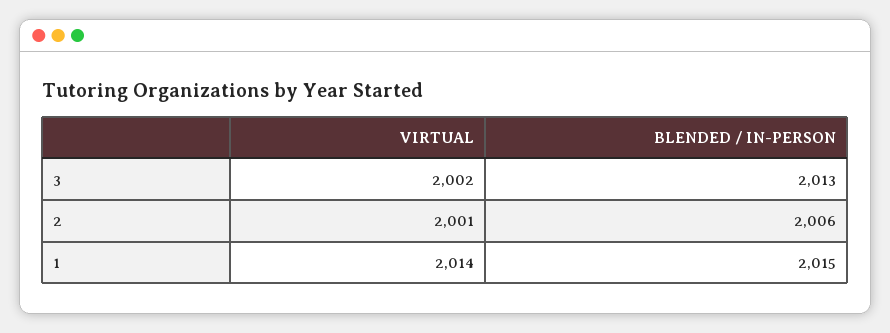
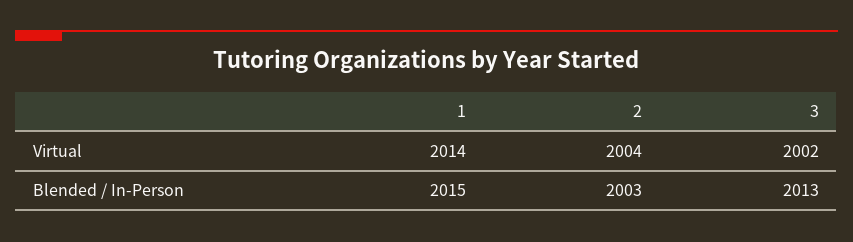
  {
    "VIRTUAL": {
      "3": 2002,
-     "2": 2001,
+     "2": 2004,
      "1": 2014
    },
    "BLENDED / IN-PERSON": {
      "3": 2013,
-     "2": 2006,
+     "2": 2003,
      "1": 2015
    }
  }

